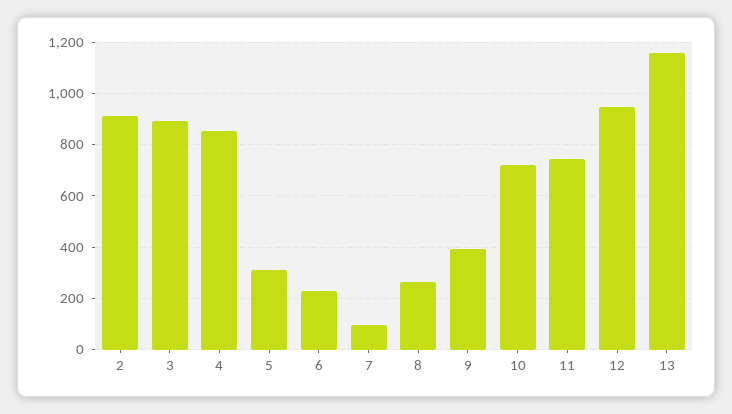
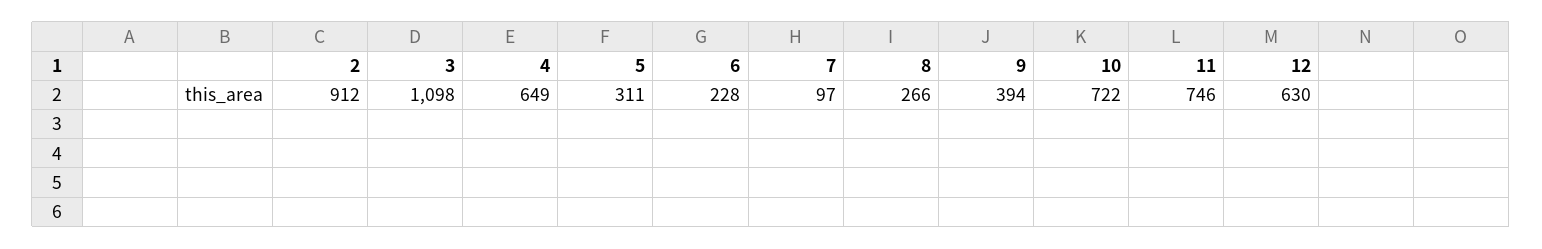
  {
    "2": 912,
-   "3": 900,
+   "3": 1098,
-   "4": 850,
+   "4": 649,
    "5": 311,
    "6": 228,
    "7": 97,
    "8": 266,
    "9": 394,
    "10": 722,
    "11": 746,
-   "12": 950,
+   "12": 630
-   "13": 1150
  }

